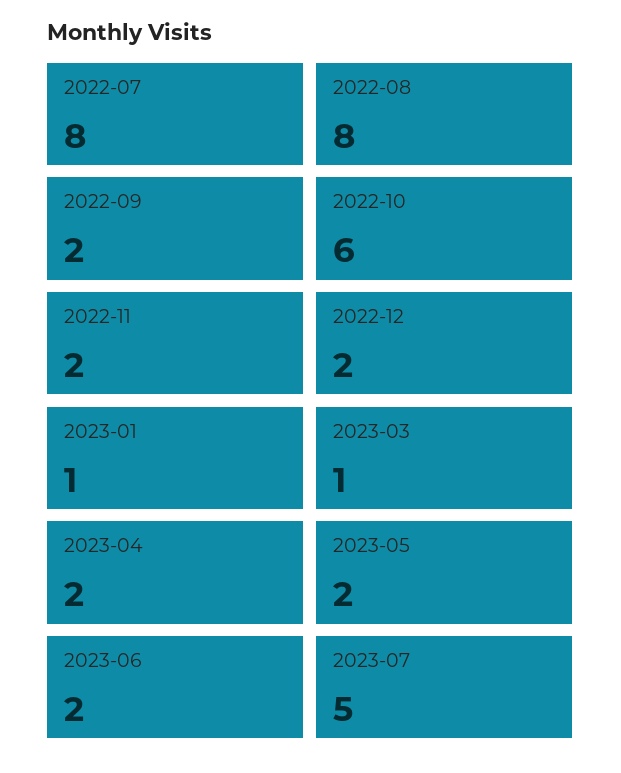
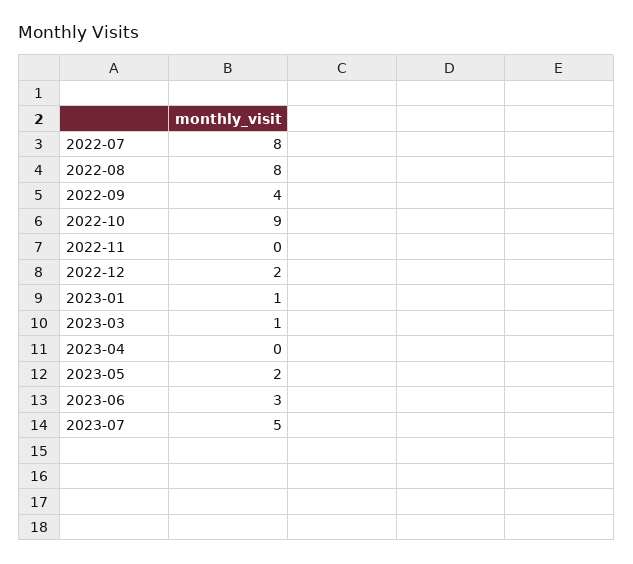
  {
    "2022-07": 8,
    "2022-08": 8,
-   "2022-09": 2,
+   "2022-09": 4,
-   "2022-10": 6,
+   "2022-10": 9,
-   "2022-11": 2,
+   "2022-11": 0,
    "2022-12": 2,
    "2023-01": 1,
    "2023-03": 1,
-   "2023-04": 2,
+   "2023-04": 0,
    "2023-05": 2,
-   "2023-06": 2,
+   "2023-06": 3,
    "2023-07": 5
  }

